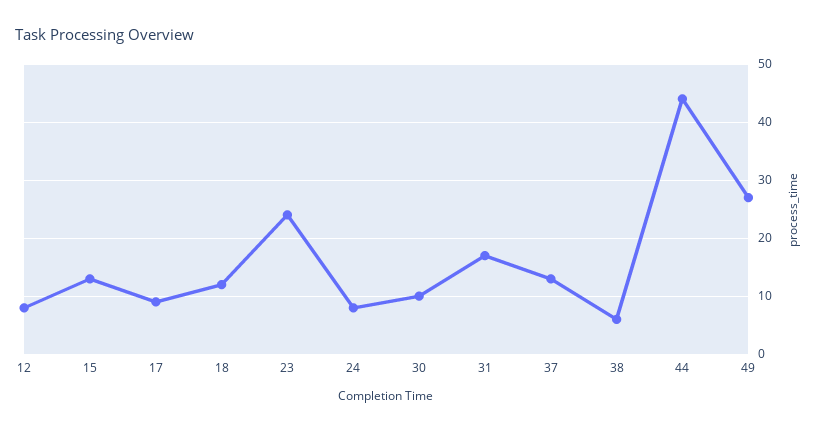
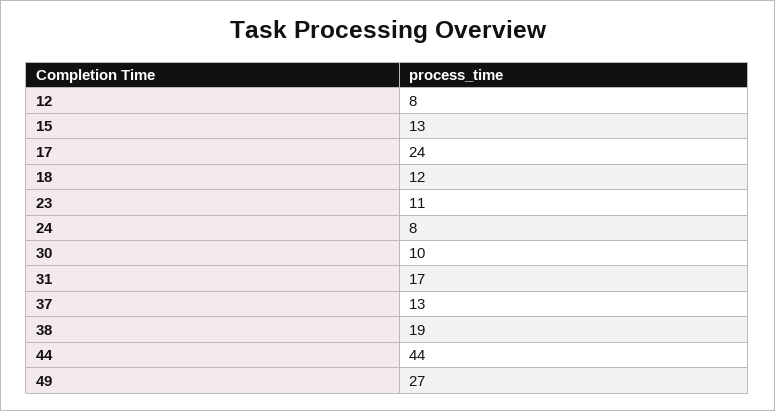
  {
    "12": 8,
    "15": 13,
-   "17": 10,
+   "17": 24,
    "18": 12,
-   "23": 25,
+   "23": 11,
    "24": 8,
    "30": 10,
    "31": 17,
    "37": 13,
-   "38": 5,
+   "38": 19,
    "44": 44,
    "49": 27
  }

